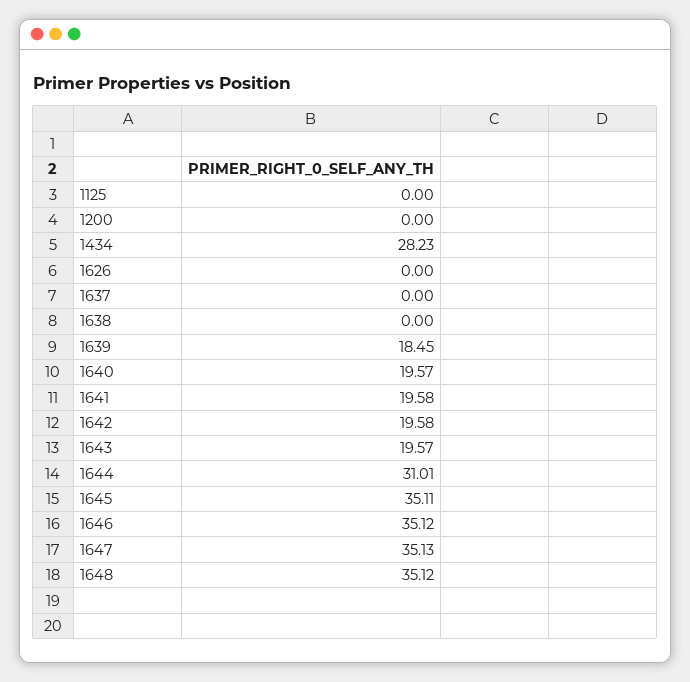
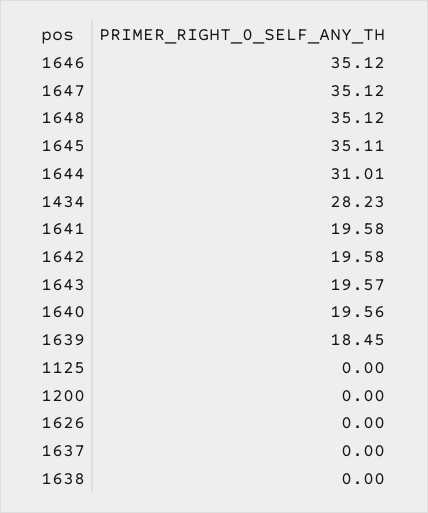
  {
    "1125": 0,
    "1200": 0,
    "1434": 28.23,
    "1626": 0,
    "1637": 0,
    "1638": 0,
    "1639": 18.45,
-   "1640": 19.57,
+   "1640": 19.56,
    "1641": 19.58,
    "1642": 19.58,
    "1643": 19.57,
    "1644": 31.01,
    "1645": 35.11,
    "1646": 35.12,
-   "1647": 35.13,
+   "1647": 35.12,
    "1648": 35.12
  }

